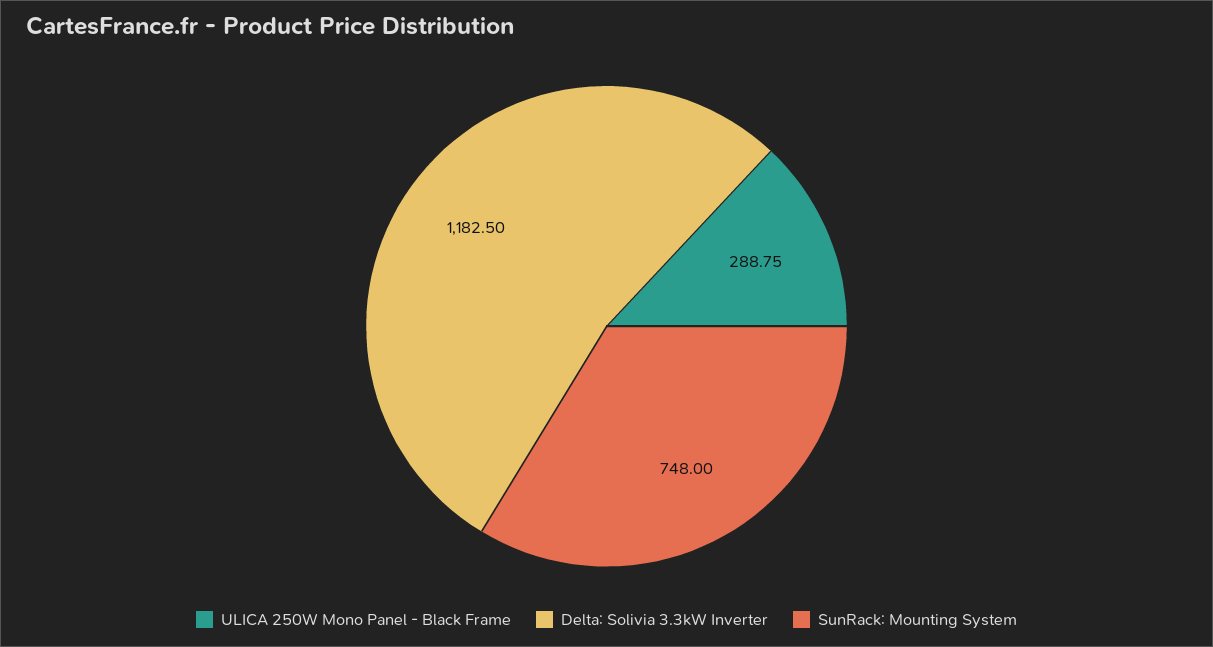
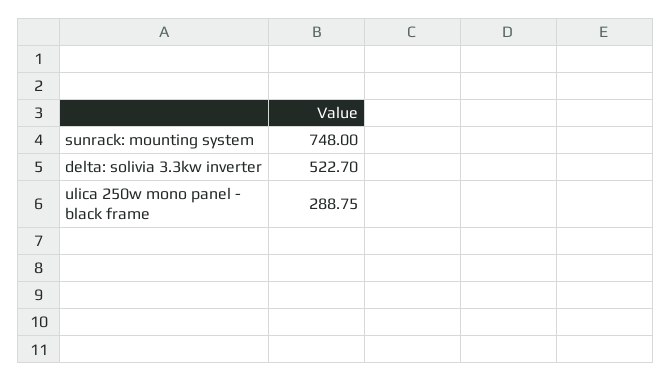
  {
    "ULICA 250W Mono Panel - Black Frame": 288.75,
-   "Delta: Solivia 3.3kW Inverter": 1182.5,
+   "Delta: Solivia 3.3kW Inverter": 522.7,
    "SunRack: Mounting System": 748
  }

